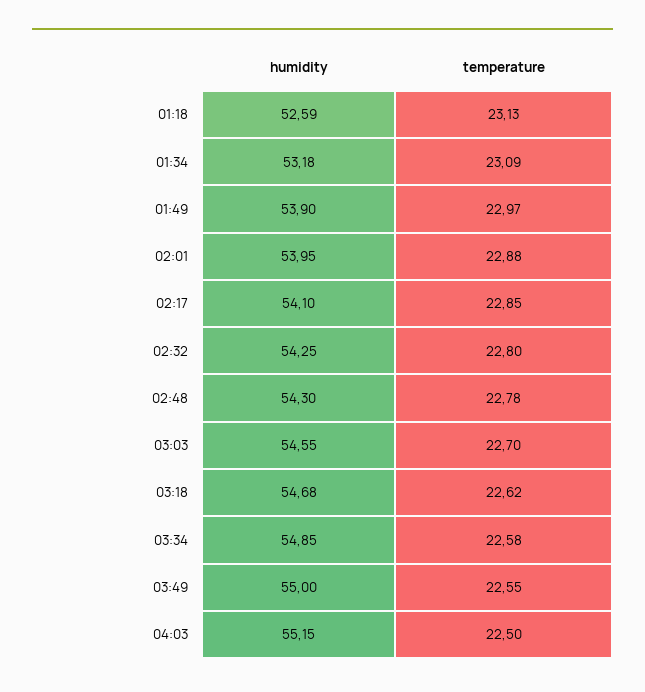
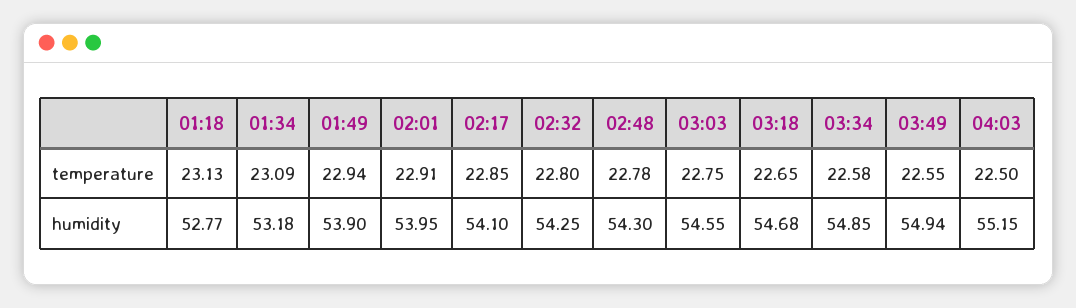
  {
    "humidity": {
-     "01:18": 52.59,
+     "01:18": 52.77,
      "01:34": 53.18,
      "01:49": 53.9,
      "02:01": 53.95,
      "02:17": 54.1,
      "02:32": 54.25,
      "02:48": 54.3,
      "03:03": 54.55,
      "03:18": 54.68,
      "03:34": 54.85,
-     "03:49": 55,
+     "03:49": 54.94,
      "04:03": 55.15
    },
    "temperature": {
      "01:18": 23.13,
      "01:34": 23.09,
-     "01:49": 22.97,
+     "01:49": 22.94,
-     "02:01": 22.88,
+     "02:01": 22.91,
      "02:17": 22.85,
      "02:32": 22.8,
      "02:48": 22.78,
-     "03:03": 22.7,
+     "03:03": 22.75,
-     "03:18": 22.62,
+     "03:18": 22.65,
      "03:34": 22.58,
      "03:49": 22.55,
      "04:03": 22.5
    }
  }

